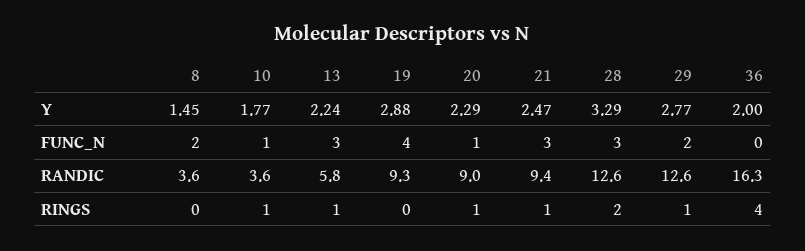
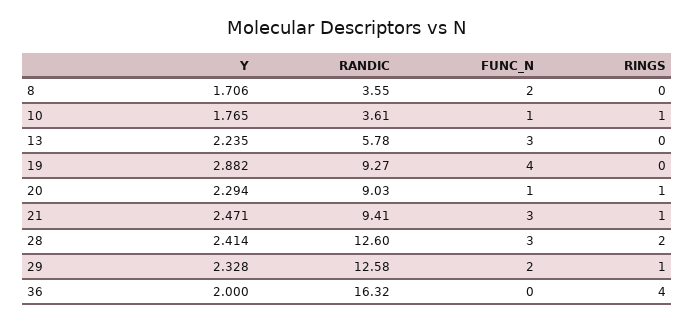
  {
    "8": {
-     "Y": 1.45,
+     "Y": 1.706,
      "FUNC_N": 2,
      "RANDIC": 3.55,
      "RINGS": 0
    },
    "10": {
      "Y": 1.765,
      "FUNC_N": 1,
      "RANDIC": 3.61,
      "RINGS": 1
    },
    "13": {
      "Y": 2.235,
      "FUNC_N": 3,
      "RANDIC": 5.78,
-     "RINGS": 1
+     "RINGS": 0
    },
    "19": {
      "Y": 2.882,
      "FUNC_N": 4,
      "RANDIC": 9.27,
      "RINGS": 0
    },
    "20": {
      "Y": 2.294,
      "FUNC_N": 1,
      "RANDIC": 9.03,
      "RINGS": 1
    },
    "21": {
      "Y": 2.471,
      "FUNC_N": 3,
      "RANDIC": 9.41,
      "RINGS": 1
    },
    "28": {
-     "Y": 3.29,
+     "Y": 2.414,
      "FUNC_N": 3,
      "RANDIC": 12.6,
      "RINGS": 2
    },
    "29": {
-     "Y": 2.77,
+     "Y": 2.328,
      "FUNC_N": 2,
      "RANDIC": 12.58,
      "RINGS": 1
    },
    "36": {
      "Y": 2,
      "FUNC_N": 0,
      "RANDIC": 16.32,
      "RINGS": 4
    }
  }

